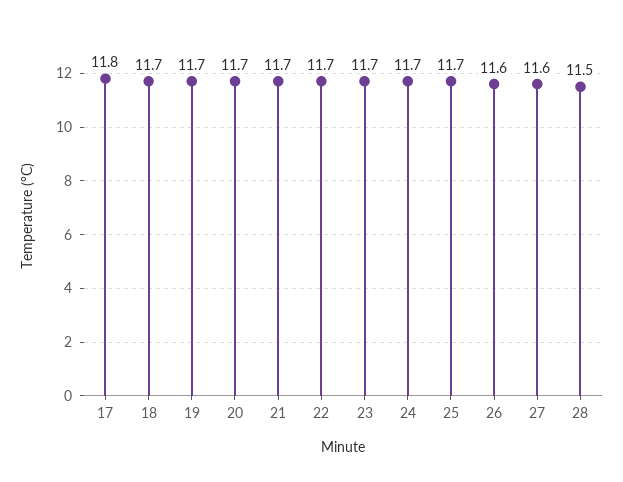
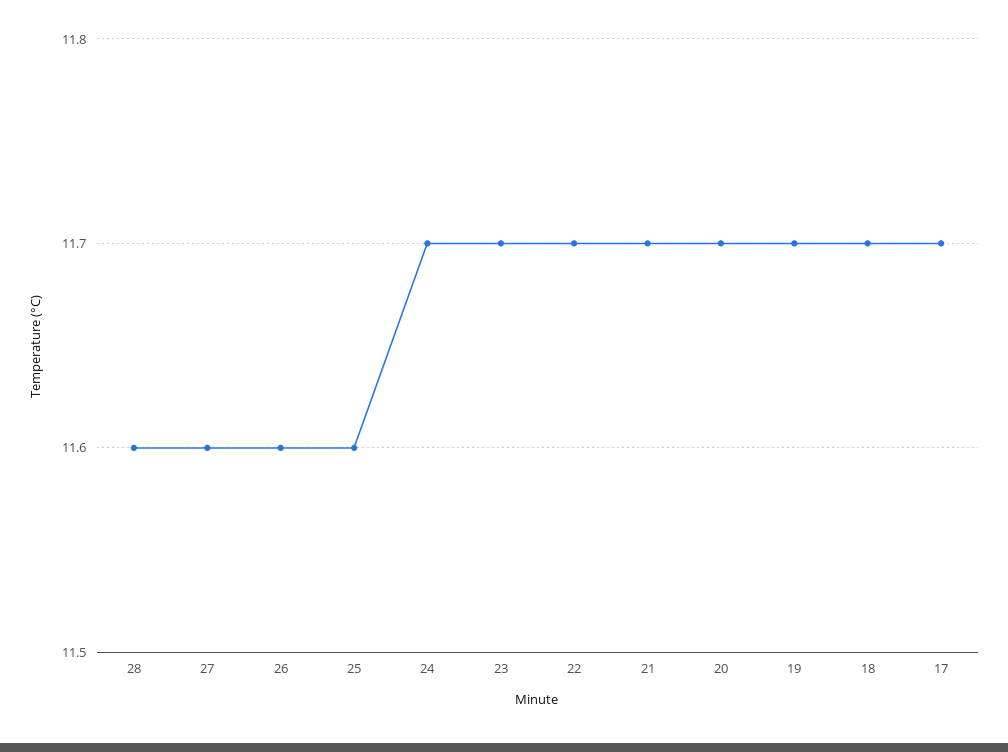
  {
-   "17": 11.8,
+   "17": 11.7,
    "18": 11.7,
    "19": 11.7,
    "20": 11.7,
    "21": 11.7,
    "22": 11.7,
    "23": 11.7,
    "24": 11.7,
-   "25": 11.7,
+   "25": 11.6,
    "26": 11.6,
    "27": 11.6,
-   "28": 11.5
+   "28": 11.6
  }

